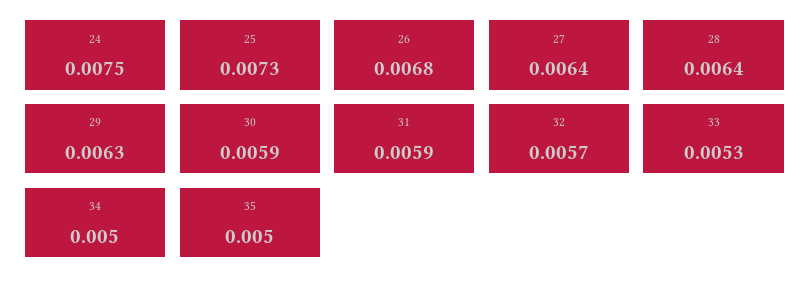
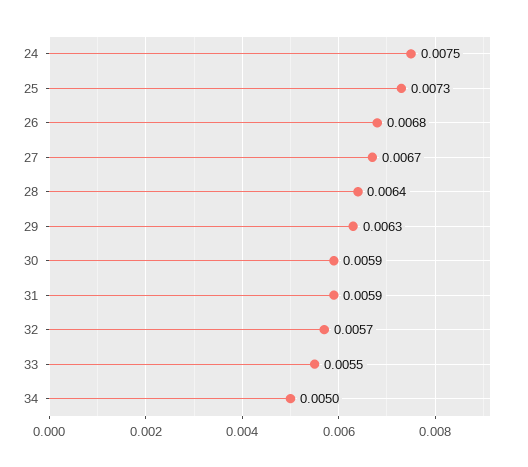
  {
    "24": 0.0075,
    "25": 0.0073,
    "26": 0.0068,
-   "27": 0.0064,
+   "27": 0.0067,
    "28": 0.0064,
    "29": 0.0063,
    "30": 0.0059,
    "31": 0.0059,
    "32": 0.0057,
-   "33": 0.0053,
+   "33": 0.0055,
-   "34": 0.005,
+   "34": 0.005
-   "35": 0.005
  }

